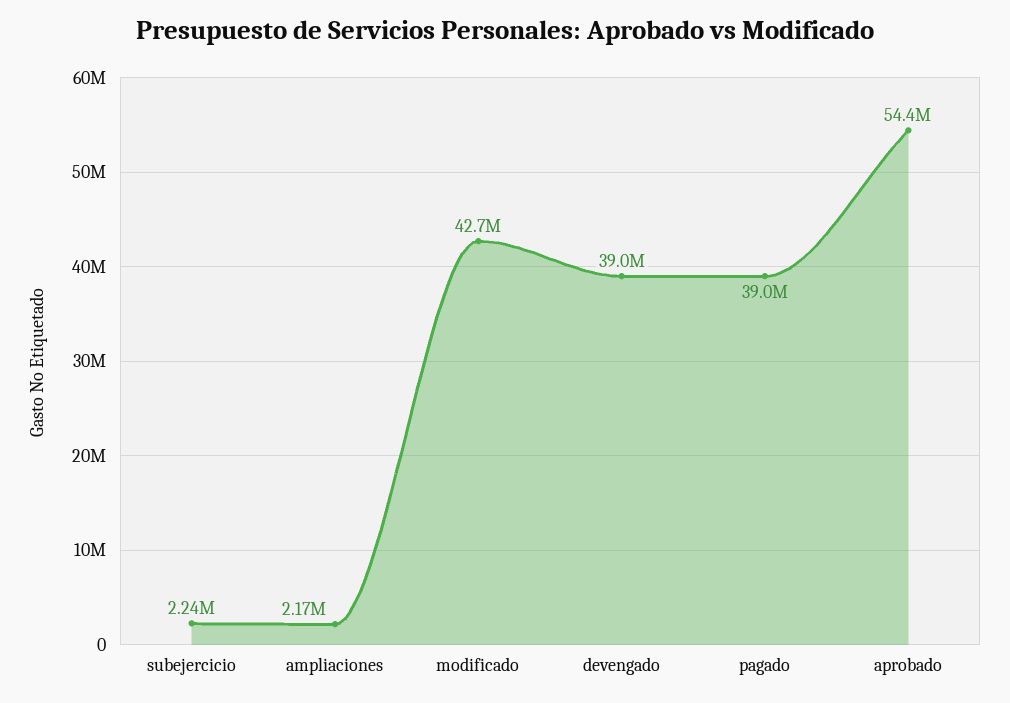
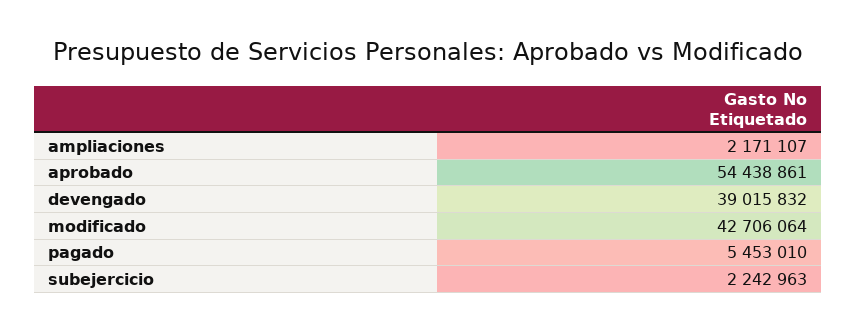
  {
    "subejercicio": 2242963,
    "ampliaciones": 2171107,
    "modificado": 42706064,
    "devengado": 39015832,
-   "pagado": 39000000,
+   "pagado": 5453010,
    "aprobado": 54438861
  }

